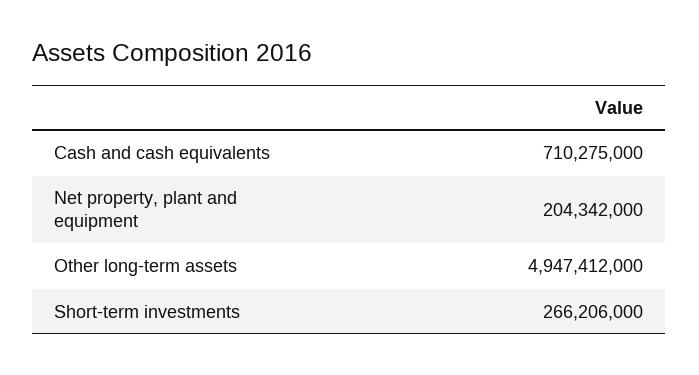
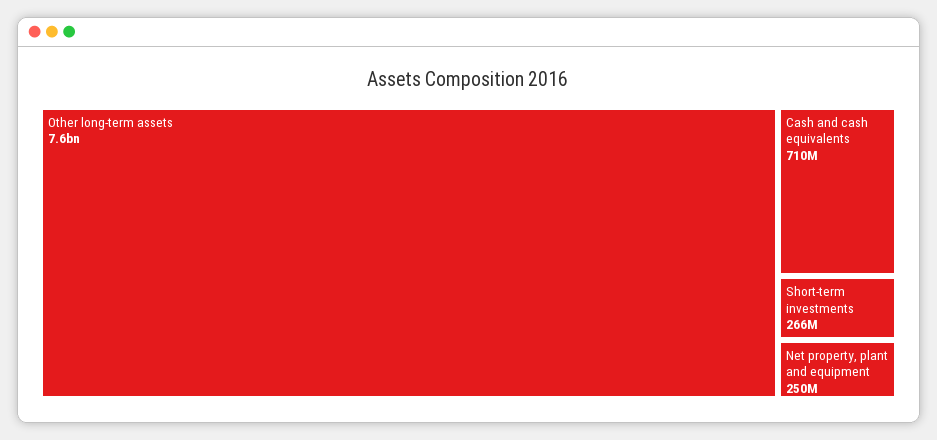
  {
    "Cash and cash equivalents": 710275000,
-   "Net property, plant and equipment": 204342000,
+   "Net property, plant and equipment": 250000000,
-   "Other long-term assets": 4947412000,
+   "Other long-term assets": 7600000000,
    "Short-term investments": 266206000
  }

